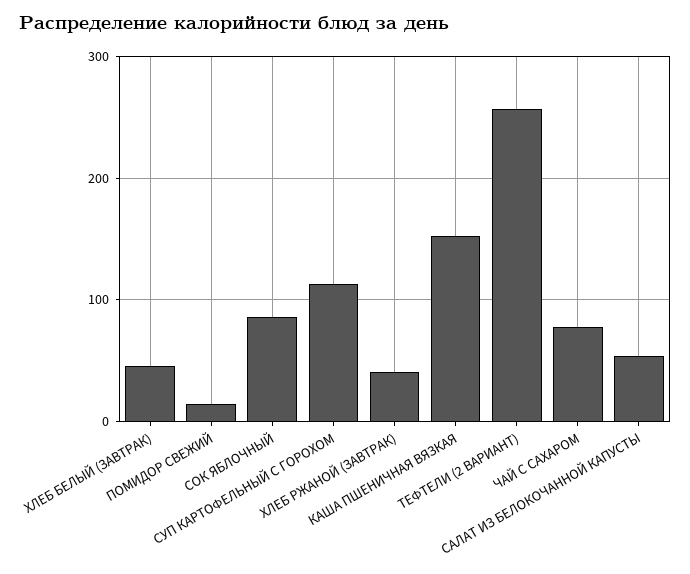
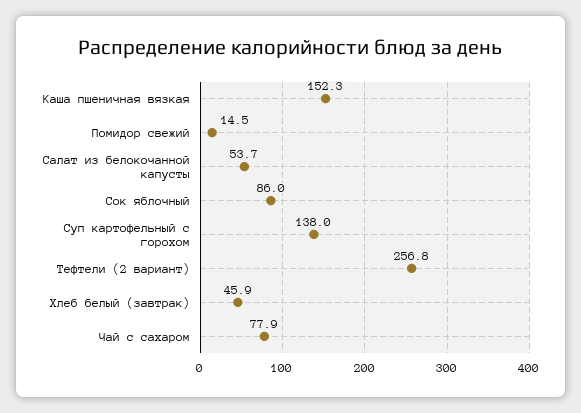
  {
    "ХЛЕБ БЕЛЫЙ (ЗАВТРАК)": 45.9,
    "ПОМИДОР СВЕЖИЙ": 14.5,
    "СОК ЯБЛОЧНЫЙ": 86,
-   "СУП КАРТОФЕЛЬНЫЙ С ГОРОХОМ": 110,
+   "СУП КАРТОФЕЛЬНЫЙ С ГОРОХОМ": 138,
-   "ХЛЕБ РЖАНОЙ (ЗАВТРАК)": 40,
    "КАША ПШЕНИЧНАЯ ВЯЗКАЯ": 152.3,
    "ТЕФТЕЛИ (2 ВАРИАНТ)": 256.8,
    "ЧАЙ С САХАРОМ": 77.9,
    "САЛАТ ИЗ БЕЛОКОЧАННОЙ КАПУСТЫ": 53.7
  }

